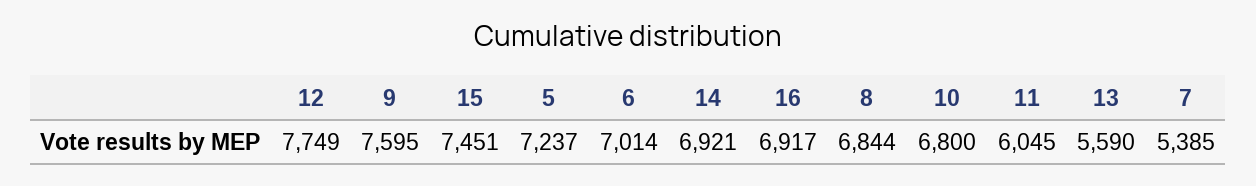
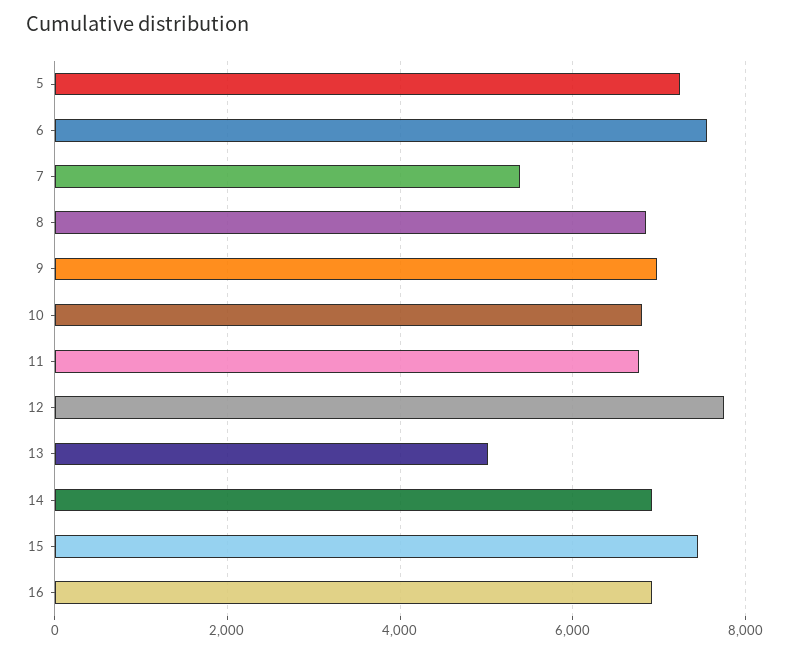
  {
    "12": 7749,
-   "9": 7595,
+   "9": 7000,
    "15": 7451,
    "5": 7237,
-   "6": 7014,
+   "6": 7600,
    "14": 6921,
    "16": 6917,
    "8": 6844,
    "10": 6800,
-   "11": 6045,
+   "11": 6800,
-   "13": 5590,
+   "13": 5000,
    "7": 5385
  }

